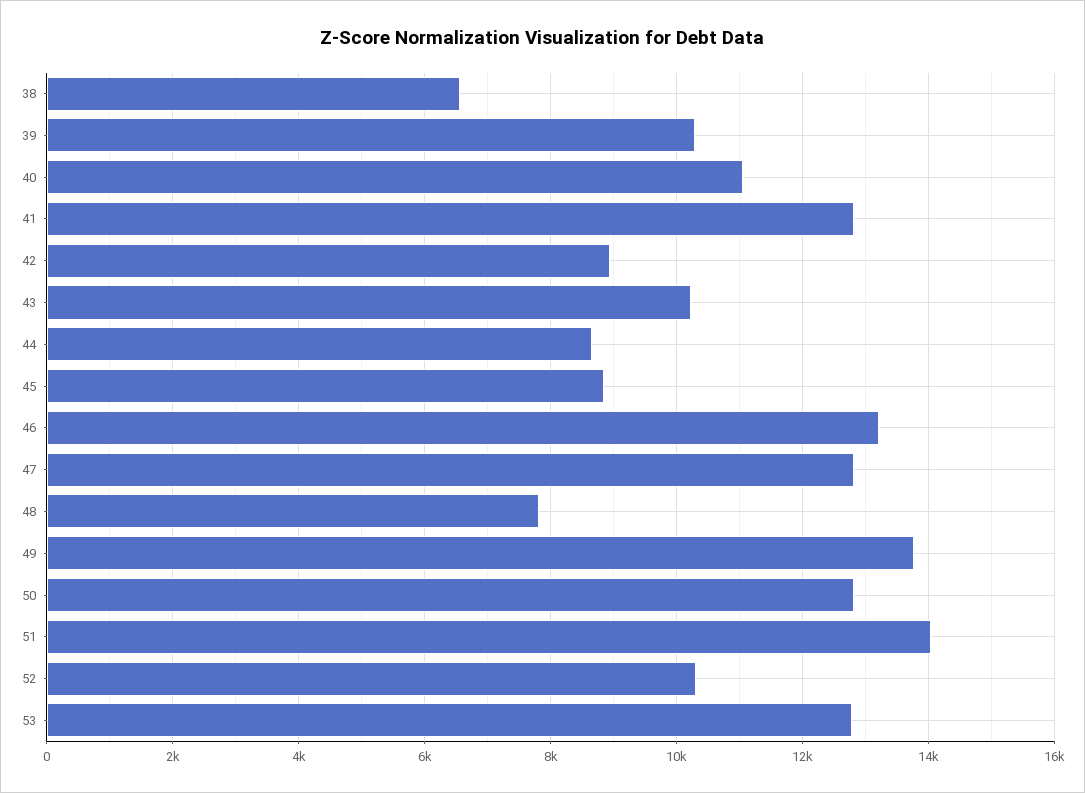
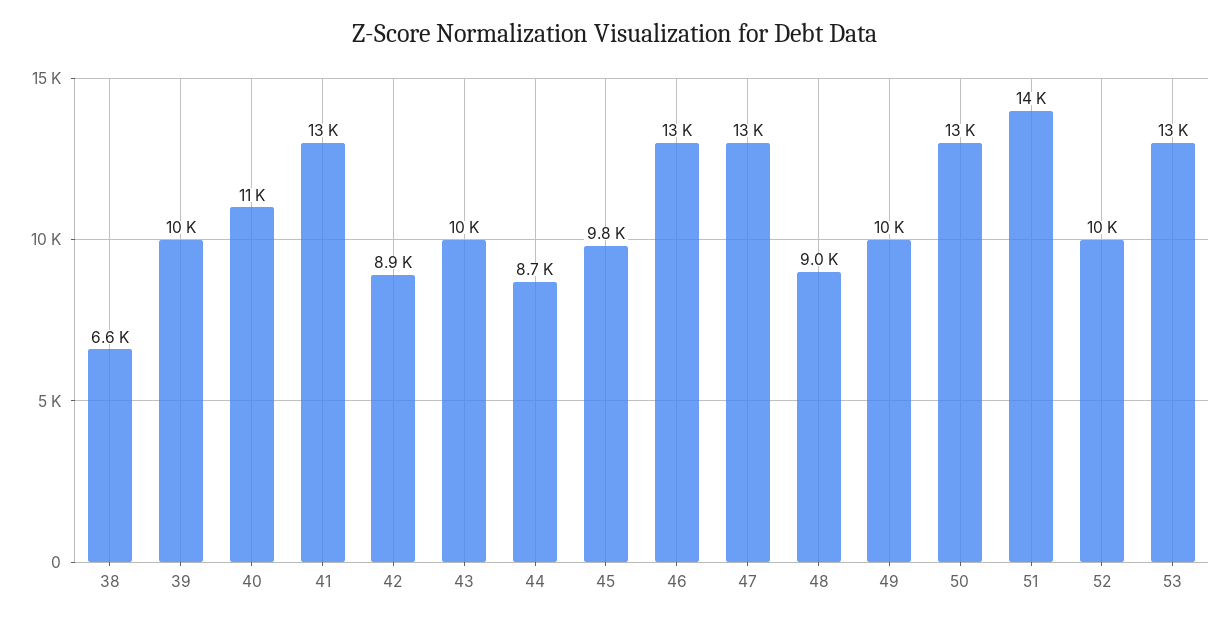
  {
    "38": 6600,
    "39": 10000,
    "40": 11000,
    "41": 13000,
    "42": 8900,
    "43": 10000,
    "44": 8700,
-   "45": 8800,
+   "45": 9800,
    "46": 13000,
    "47": 13000,
-   "48": 7800,
+   "48": 9000,
-   "49": 13800,
+   "49": 10000,
    "50": 13000,
    "51": 14000,
    "52": 10000,
    "53": 13000
  }

